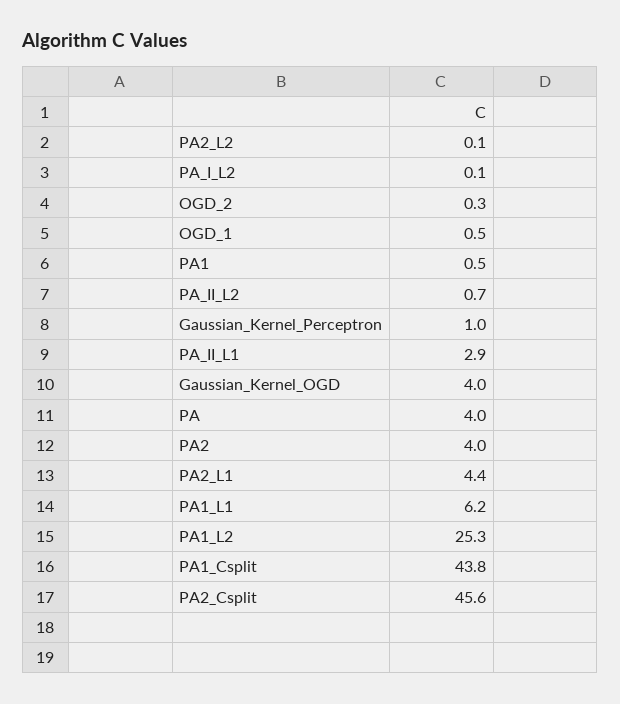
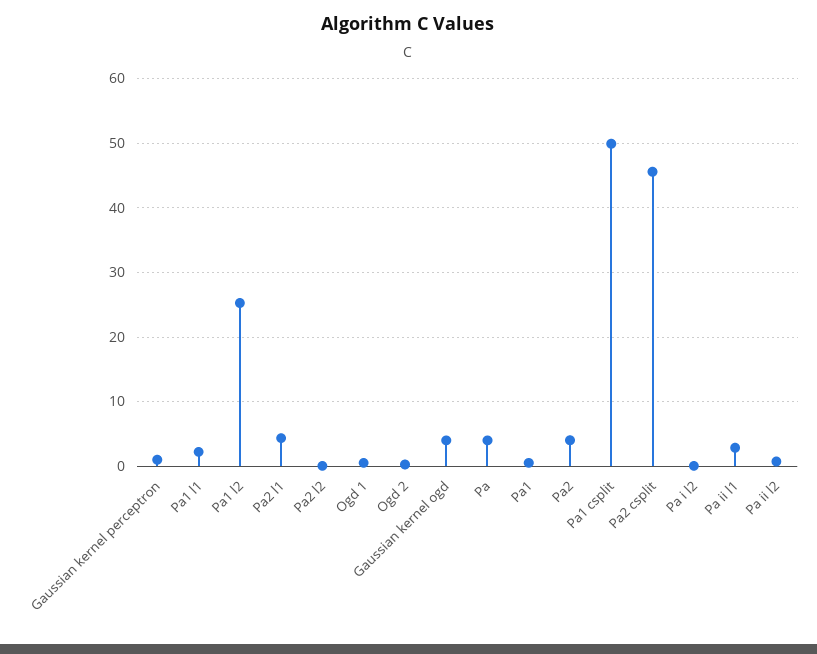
  {
    "PA2_L2": 0.1,
    "PA_I_L2": 0.1,
    "OGD_2": 0.3,
    "OGD_1": 0.5,
    "PA1": 0.5,
    "PA_II_L2": 0.7,
    "Gaussian_Kernel_Perceptron": 1,
    "PA_II_L1": 2.9,
    "Gaussian_Kernel_OGD": 4,
    "PA": 4,
    "PA2": 4,
    "PA2_L1": 4.4,
-   "PA1_L1": 6.2,
+   "PA1_L1": 2,
    "PA1_L2": 25.3,
-   "PA1_Csplit": 43.8,
+   "PA1_Csplit": 50,
    "PA2_Csplit": 45.6
  }

